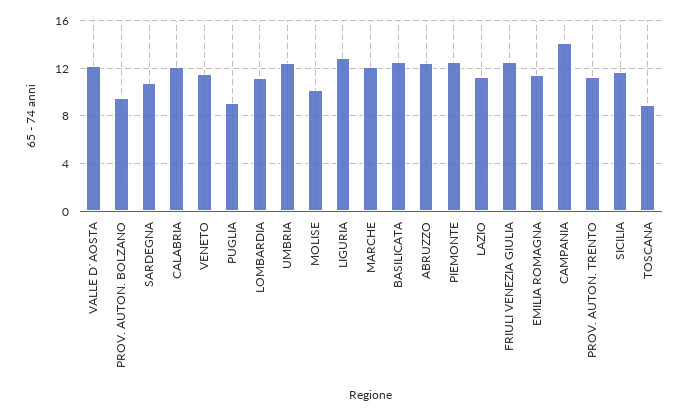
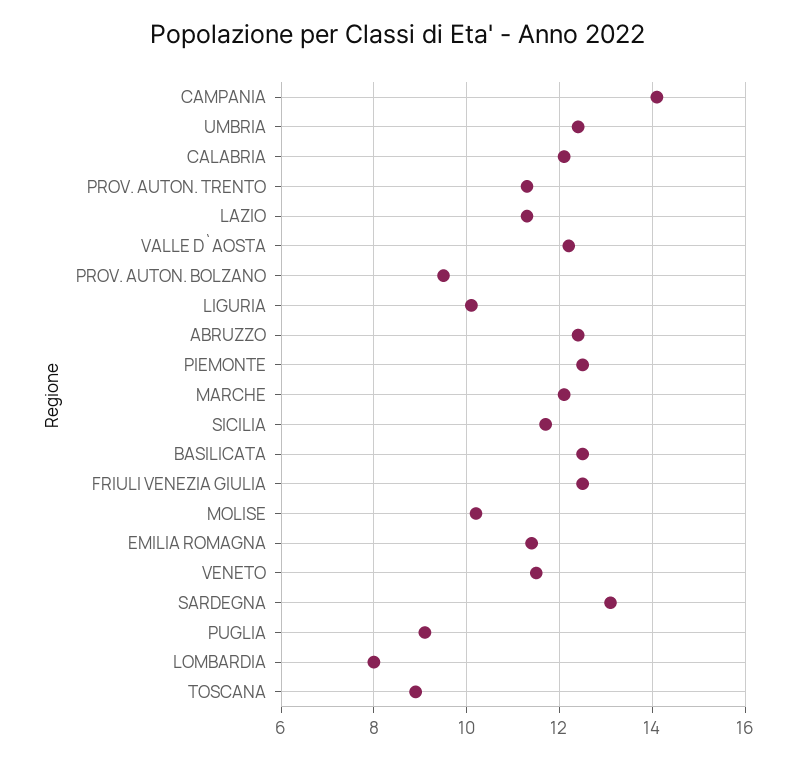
  {
    "VALLE D`AOSTA": 12,
    "PROV. AUTON. BOLZANO": 9.5,
-   "SARDEGNA": 11,
+   "SARDEGNA": 13,
    "CALABRIA": 12,
    "VENETO": 11.5,
    "PUGLIA": 9,
-   "LOMBARDIA": 11,
+   "LOMBARDIA": 8,
    "UMBRIA": 12.5,
    "MOLISE": 10,
-   "LIGURIA": 13,
+   "LIGURIA": 10,
    "MARCHE": 12,
    "BASILICATA": 12.5,
    "ABRUZZO": 12.5,
    "PIEMONTE": 12.5,
    "LAZIO": 11.5,
    "FRIULI VENEZIA GIULIA": 12.5,
    "EMILIA ROMAGNA": 11.5,
    "CAMPANIA": 14,
    "PROV. AUTON. TRENTO": 11.5,
    "SICILIA": 11.5,
    "TOSCANA": 9
  }

